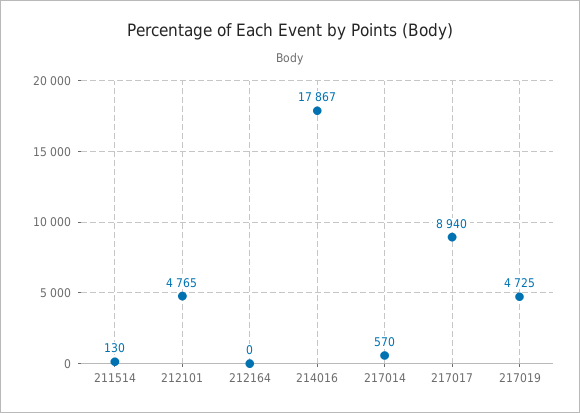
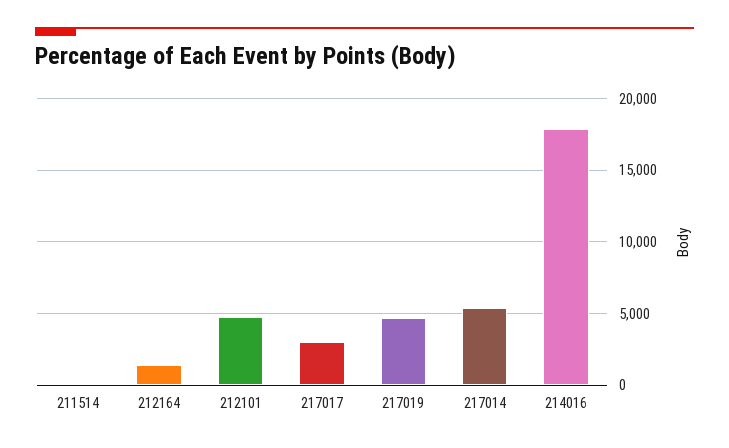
  {
    "211514": 130,
    "212101": 4765,
-   "212164": 0,
+   "212164": 1500,
    "214016": 17867,
-   "217014": 570,
+   "217014": 5500,
-   "217017": 8940,
+   "217017": 3000,
    "217019": 4725
  }

